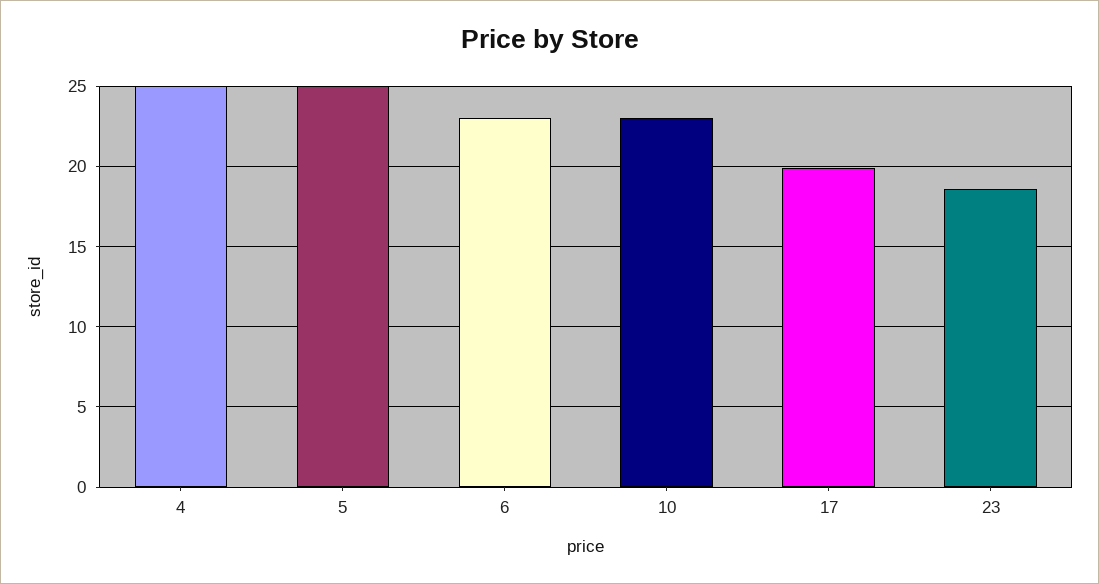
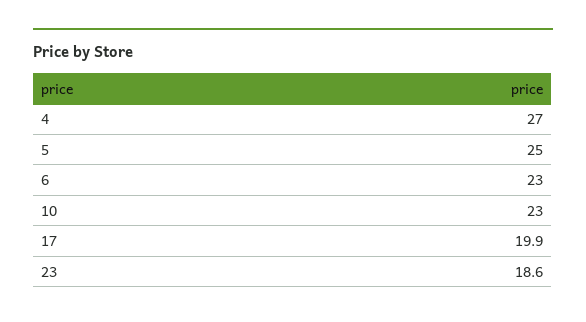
  {
-   "4": 25,
+   "4": 27,
    "5": 25,
    "6": 23,
    "10": 23,
    "17": 19.9,
    "23": 18.6
  }

